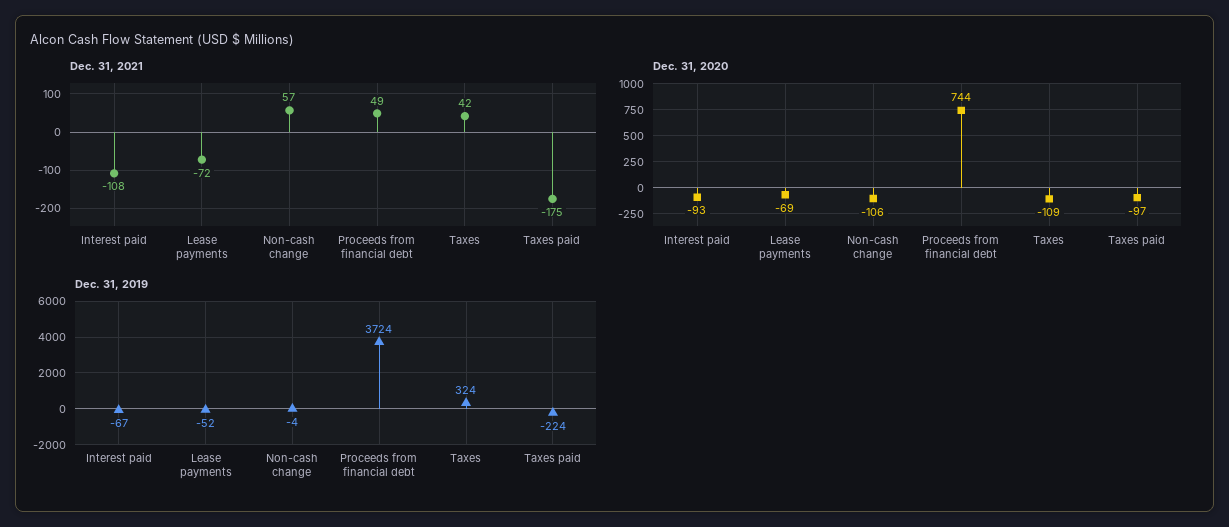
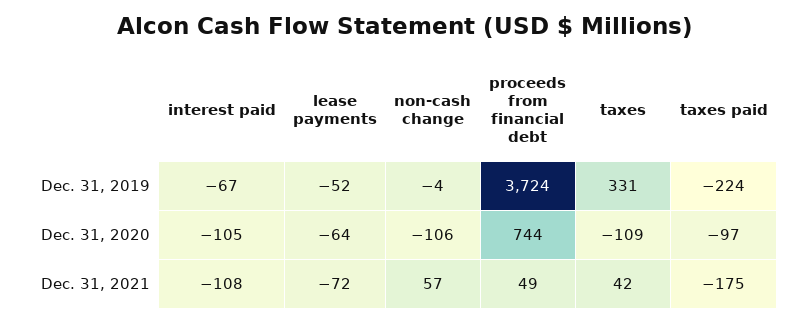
  {
    "Dec. 31, 2021": {
      "Interest paid": -108,
      "Lease payments": -72,
      "Non-cash change": 57,
      "Proceeds from financial debt": 49,
      "Taxes": 42,
      "Taxes paid": -175
    },
    "Dec. 31, 2020": {
-     "Interest paid": -93,
+     "Interest paid": -105,
-     "Lease payments": -69,
+     "Lease payments": -64,
      "Non-cash change": -106,
      "Proceeds from financial debt": 744,
      "Taxes": -109,
      "Taxes paid": -97
    },
    "Dec. 31, 2019": {
      "Interest paid": -67,
      "Lease payments": -52,
      "Non-cash change": -4,
      "Proceeds from financial debt": 3724,
-     "Taxes": 324,
+     "Taxes": 331,
      "Taxes paid": -224
    }
  }

